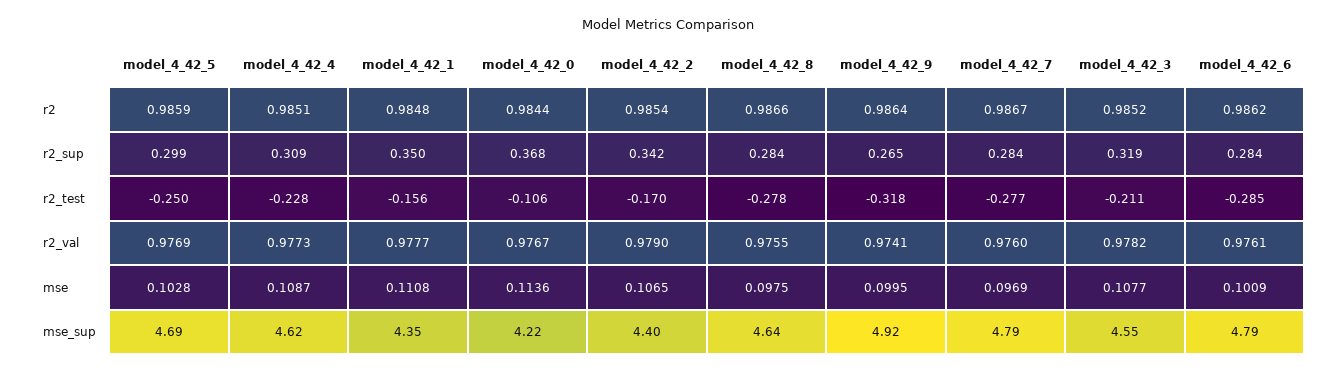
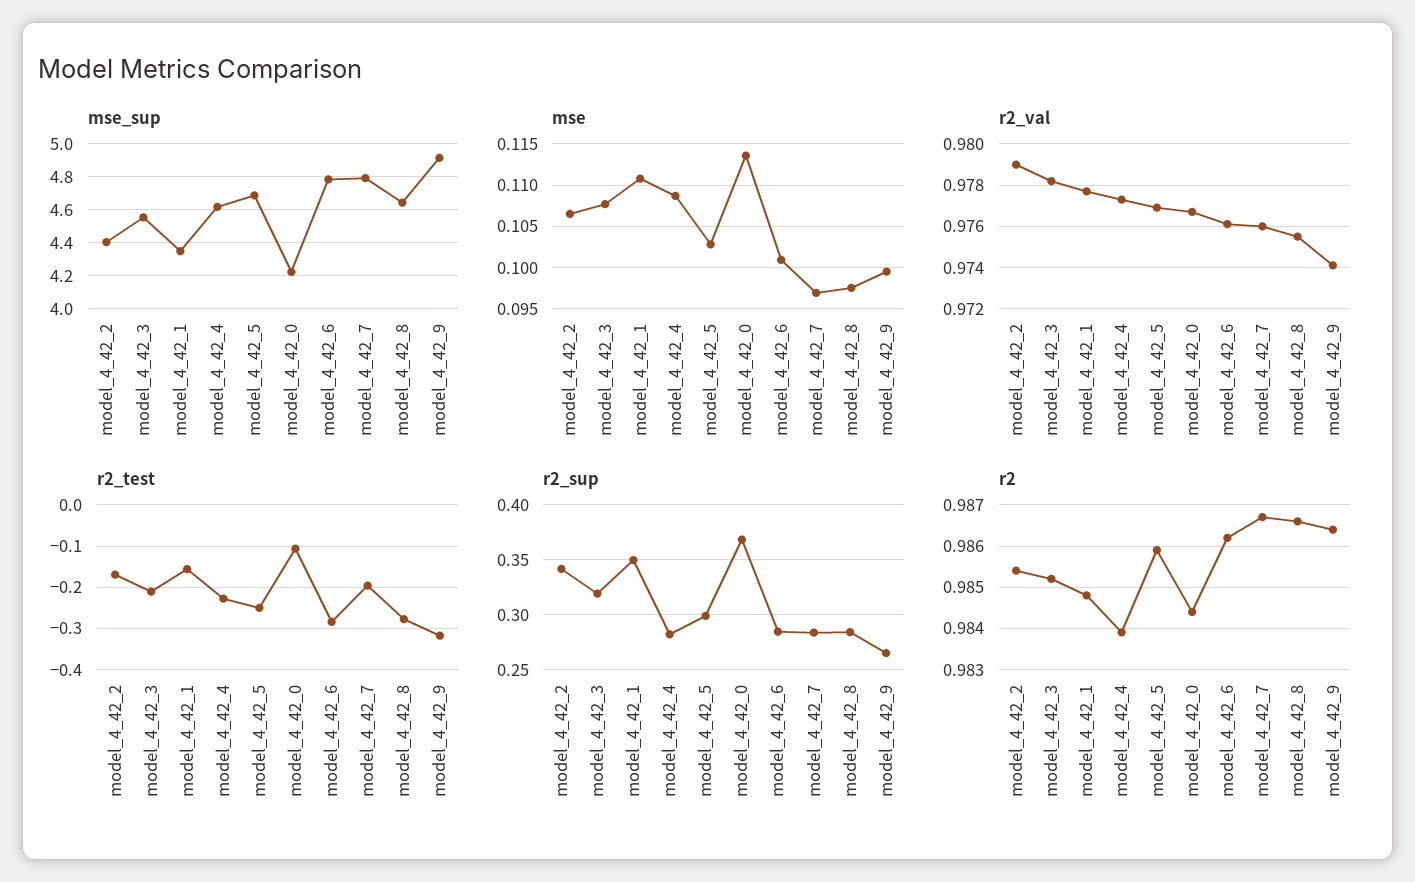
  {
    "r2": {
      "model_4_42_5": 0.9859,
-     "model_4_42_4": 0.9851,
+     "model_4_42_4": 0.984,
      "model_4_42_1": 0.9848,
      "model_4_42_0": 0.9844,
      "model_4_42_2": 0.9854,
      "model_4_42_8": 0.9866,
      "model_4_42_9": 0.9864,
      "model_4_42_7": 0.9867,
      "model_4_42_3": 0.9852,
      "model_4_42_6": 0.9862
    },
    "r2_sup": {
      "model_4_42_5": 0.299,
-     "model_4_42_4": 0.309,
+     "model_4_42_4": 0.28,
      "model_4_42_1": 0.35,
      "model_4_42_0": 0.368,
      "model_4_42_2": 0.342,
      "model_4_42_8": 0.284,
      "model_4_42_9": 0.265,
      "model_4_42_7": 0.284,
      "model_4_42_3": 0.319,
      "model_4_42_6": 0.284
    },
    "r2_test": {
      "model_4_42_5": -0.25,
      "model_4_42_4": -0.228,
      "model_4_42_1": -0.156,
      "model_4_42_0": -0.106,
      "model_4_42_2": -0.17,
      "model_4_42_8": -0.278,
      "model_4_42_9": -0.318,
-     "model_4_42_7": -0.277,
+     "model_4_42_7": -0.2,
      "model_4_42_3": -0.211,
      "model_4_42_6": -0.285
    },
    "r2_val": {
      "model_4_42_5": 0.9769,
      "model_4_42_4": 0.9773,
      "model_4_42_1": 0.9777,
      "model_4_42_0": 0.9767,
      "model_4_42_2": 0.979,
      "model_4_42_8": 0.9755,
      "model_4_42_9": 0.9741,
      "model_4_42_7": 0.976,
      "model_4_42_3": 0.9782,
      "model_4_42_6": 0.9761
    },
    "mse": {
      "model_4_42_5": 0.1028,
      "model_4_42_4": 0.1087,
      "model_4_42_1": 0.1108,
      "model_4_42_0": 0.1136,
      "model_4_42_2": 0.1065,
      "model_4_42_8": 0.0975,
      "model_4_42_9": 0.0995,
      "model_4_42_7": 0.0969,
      "model_4_42_3": 0.1077,
      "model_4_42_6": 0.1009
    },
    "mse_sup": {
      "model_4_42_5": 4.69,
      "model_4_42_4": 4.62,
      "model_4_42_1": 4.35,
      "model_4_42_0": 4.22,
      "model_4_42_2": 4.4,
      "model_4_42_8": 4.64,
      "model_4_42_9": 4.92,
      "model_4_42_7": 4.79,
      "model_4_42_3": 4.55,
      "model_4_42_6": 4.79
    }
  }

